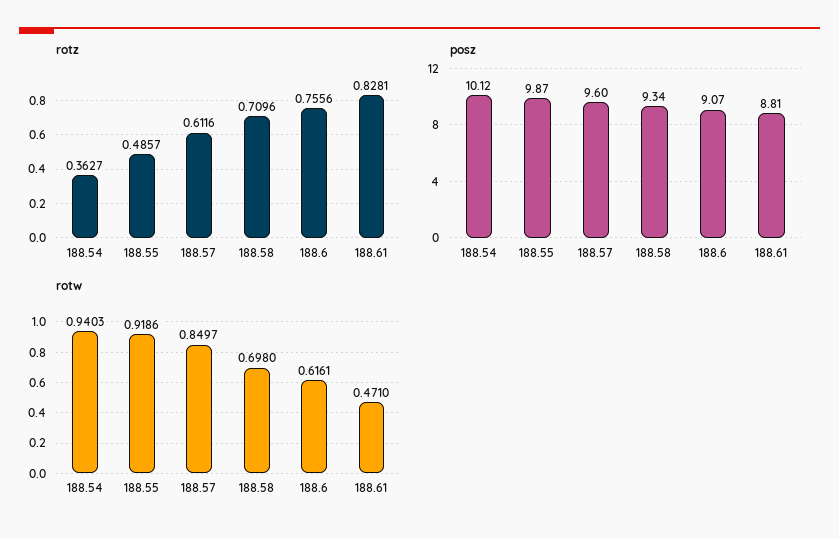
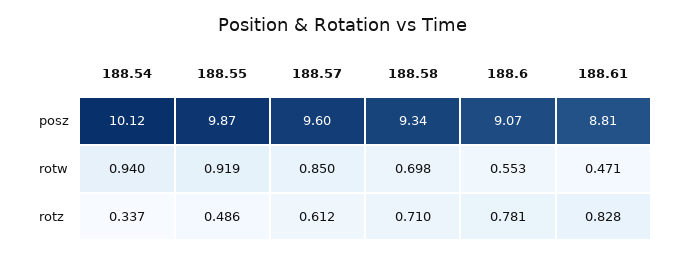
  {
    "rotz": {
-     "188.54": 0.3627,
+     "188.54": 0.337,
      "188.55": 0.4857,
      "188.57": 0.6116,
      "188.58": 0.7096,
-     "188.6": 0.7556,
+     "188.6": 0.781,
      "188.61": 0.8281
    },
    "posz": {
      "188.54": 10.12,
      "188.55": 9.87,
      "188.57": 9.6,
      "188.58": 9.34,
      "188.6": 9.07,
      "188.61": 8.81
    },
    "rotw": {
      "188.54": 0.9403,
      "188.55": 0.9186,
      "188.57": 0.8497,
      "188.58": 0.698,
-     "188.6": 0.6161,
+     "188.6": 0.553,
      "188.61": 0.471
    }
  }

